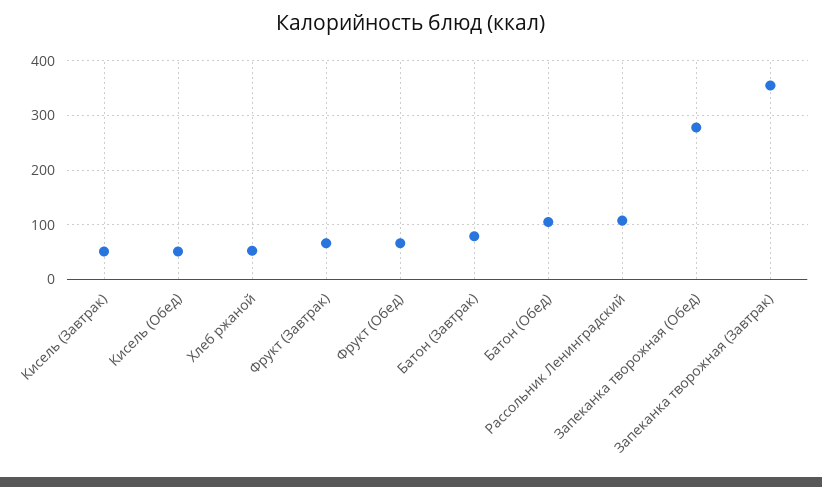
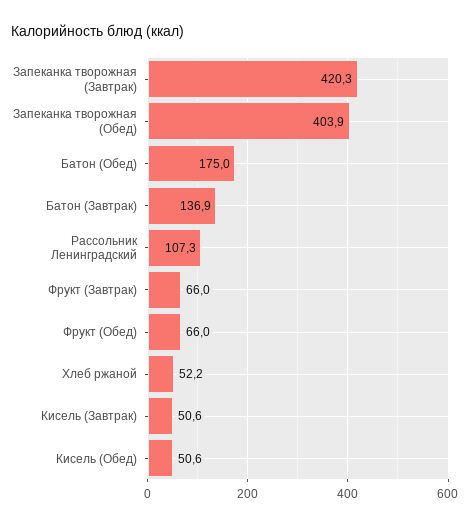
  {
    "Кисель (Завтрак)": 50.6,
    "Кисель (Обед)": 50.6,
    "Хлеб ржаной": 52.2,
    "Фрукт (Завтрак)": 66,
    "Фрукт (Обед)": 66,
-   "Батон (Завтрак)": 80,
+   "Батон (Завтрак)": 136.9,
-   "Батон (Обед)": 100,
+   "Батон (Обед)": 175,
    "Рассольник Ленинградский": 107.3,
-   "Запеканка творожная (Обед)": 280,
+   "Запеканка творожная (Обед)": 403.9,
-   "Запеканка творожная (Завтрак)": 360
+   "Запеканка творожная (Завтрак)": 420.3
  }

